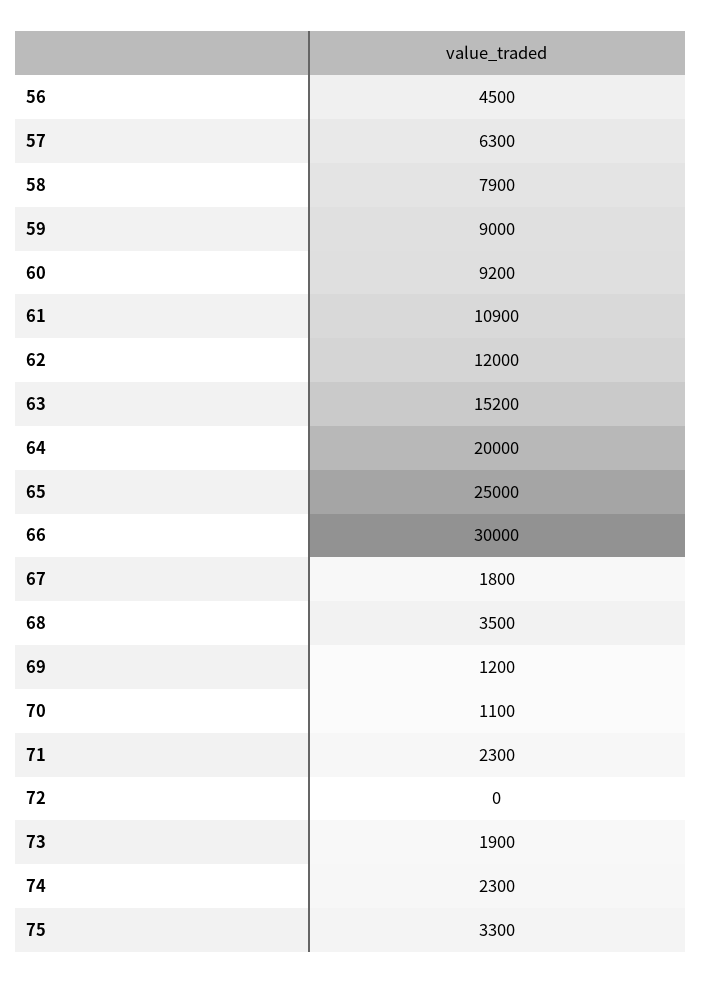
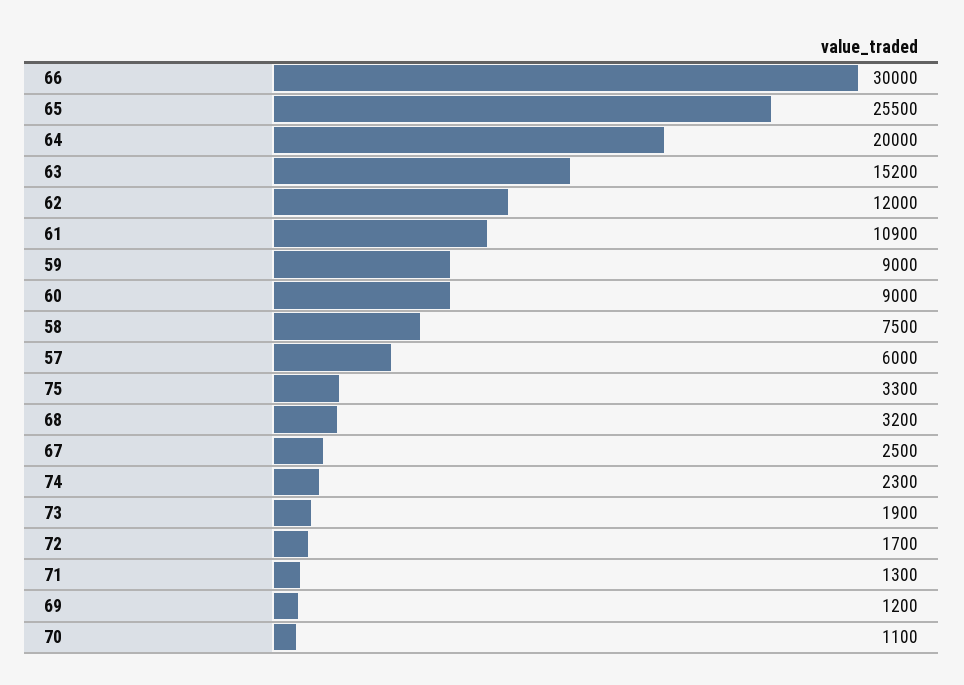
  {
-   "56": 4500,
-   "57": 6300,
+   "57": 6000,
-   "58": 7900,
+   "58": 7500,
    "59": 9000,
-   "60": 9200,
+   "60": 9000,
    "61": 10900,
    "62": 12000,
    "63": 15200,
    "64": 20000,
-   "65": 25000,
+   "65": 25500,
    "66": 30000,
-   "67": 1800,
+   "67": 2500,
-   "68": 3500,
+   "68": 3200,
    "69": 1200,
    "70": 1100,
-   "71": 2300,
+   "71": 1300,
-   "72": 0,
+   "72": 1700,
    "73": 1900,
    "74": 2300,
    "75": 3300
  }

